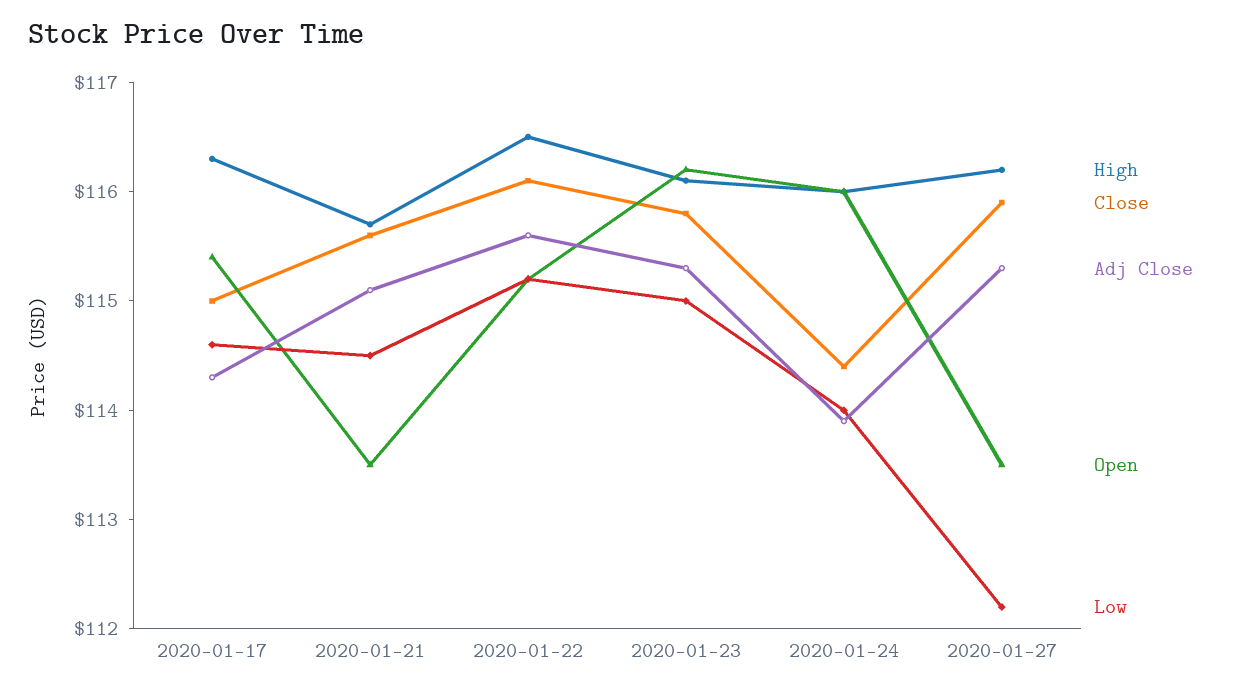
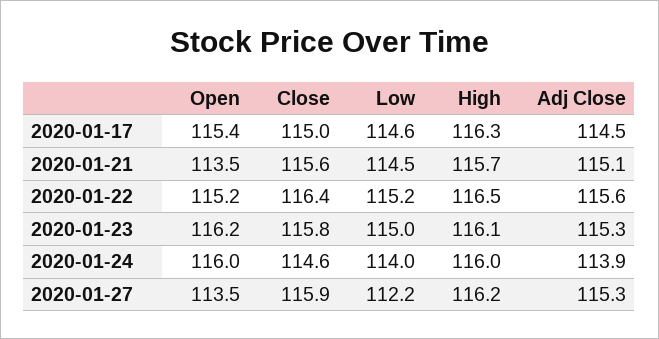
  {
    "High": {
      "2020-01-17": 116.3,
      "2020-01-21": 115.7,
      "2020-01-22": 116.5,
      "2020-01-23": 116.1,
      "2020-01-24": 116,
      "2020-01-27": 116.2
    },
    "Close": {
      "2020-01-17": 115,
      "2020-01-21": 115.6,
-     "2020-01-22": 116.1,
+     "2020-01-22": 116.4,
      "2020-01-23": 115.8,
-     "2020-01-24": 114.4,
+     "2020-01-24": 114.6,
      "2020-01-27": 115.9
    },
    "Adj Close": {
-     "2020-01-17": 114.3,
+     "2020-01-17": 114.5,
      "2020-01-21": 115.1,
      "2020-01-22": 115.6,
      "2020-01-23": 115.3,
      "2020-01-24": 113.9,
      "2020-01-27": 115.3
    },
    "Open": {
      "2020-01-17": 115.4,
      "2020-01-21": 113.5,
      "2020-01-22": 115.2,
      "2020-01-23": 116.2,
      "2020-01-24": 116,
      "2020-01-27": 113.5
    },
    "Low": {
      "2020-01-17": 114.6,
      "2020-01-21": 114.5,
      "2020-01-22": 115.2,
      "2020-01-23": 115,
      "2020-01-24": 114,
      "2020-01-27": 112.2
    }
  }

